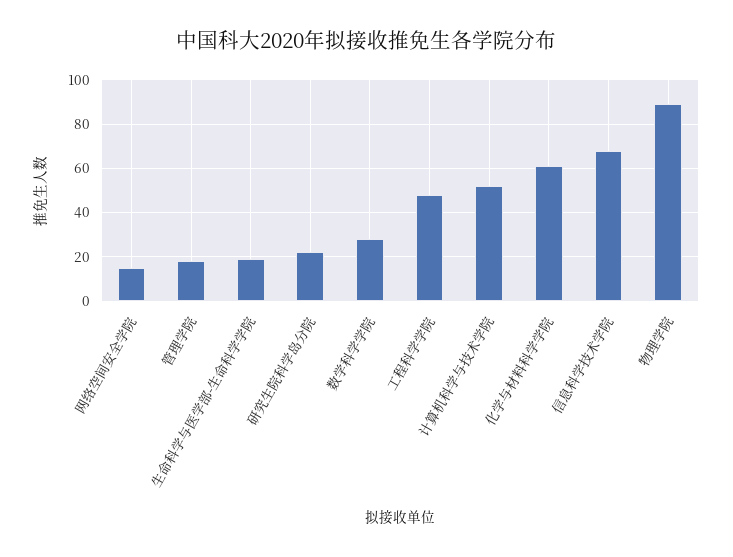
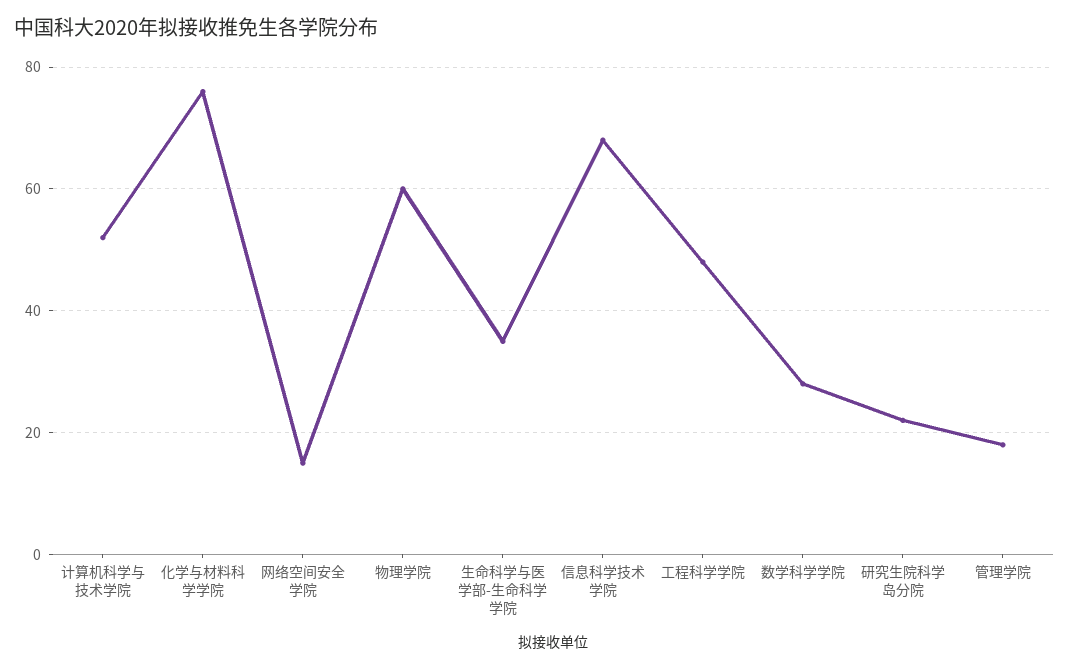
  {
    "网络空间安全学院": 15,
    "管理学院": 20,
-   "生命科学与医学部-生命科学学院": 20,
+   "生命科学与医学部-生命科学学院": 35,
    "研究生院科学岛分院": 20,
    "数学科学学院": 30,
    "工程科学学院": 50,
    "计算机科学与技术学院": 50,
-   "化学与材料科学学院": 60,
+   "化学与材料科学学院": 75,
    "信息科学技术学院": 70,
-   "物理学院": 90
+   "物理学院": 60
  }

